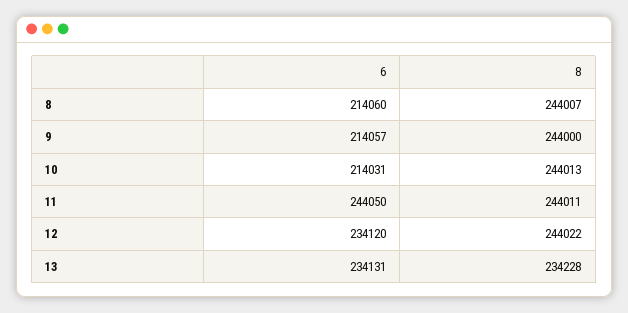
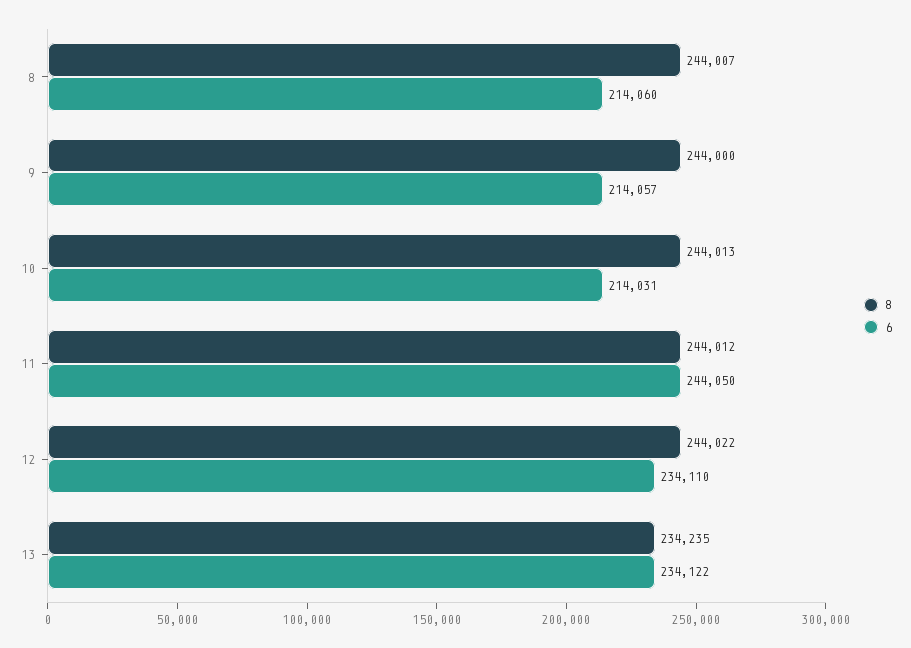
  {
    "6": {
      "8": 214060,
      "9": 214057,
      "10": 214031,
      "11": 244050,
-     "12": 234120,
+     "12": 234110,
-     "13": 234131
+     "13": 234122
    },
    "8": {
      "8": 244007,
      "9": 244000,
      "10": 244013,
-     "11": 244011,
+     "11": 244012,
      "12": 244022,
-     "13": 234228
+     "13": 234235
    }
  }

